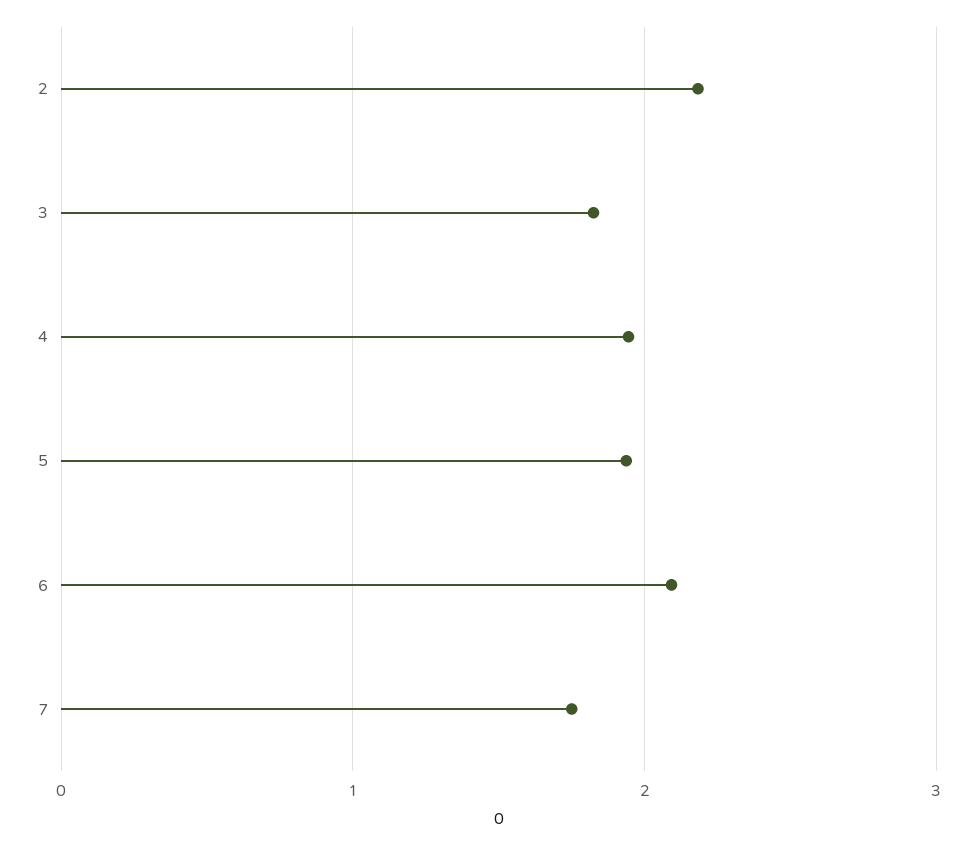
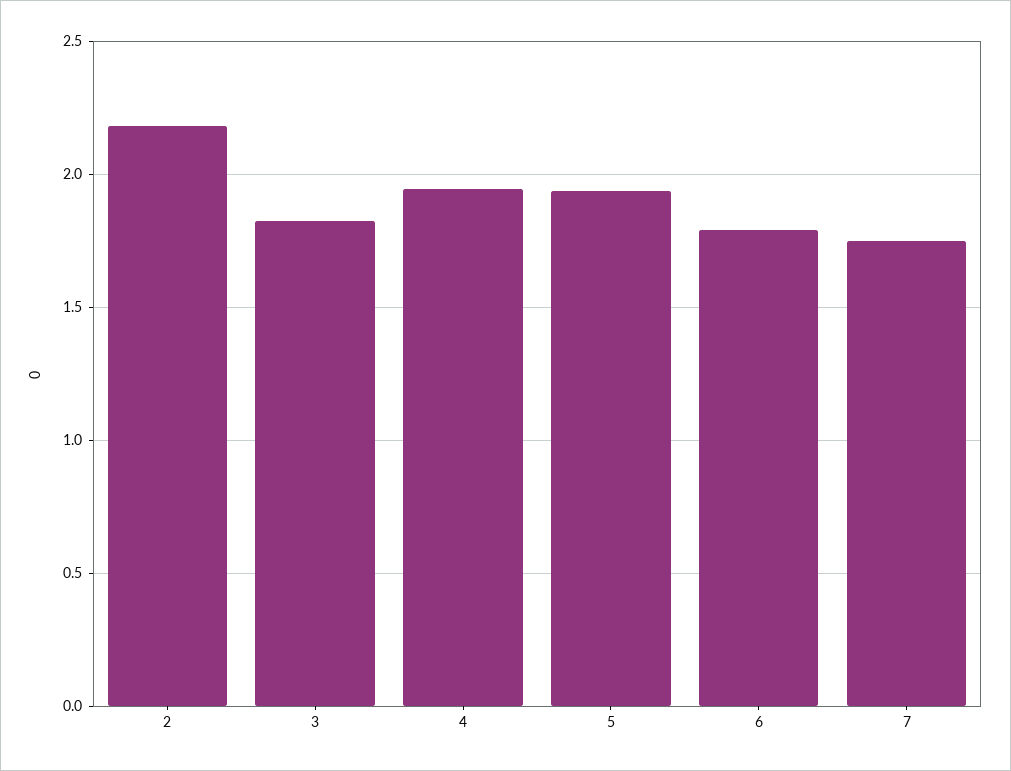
  {
    "2": 2.2,
    "3": 1.85,
    "4": 1.95,
    "5": 1.95,
-   "6": 2.1,
+   "6": 1.8,
    "7": 1.75
  }

